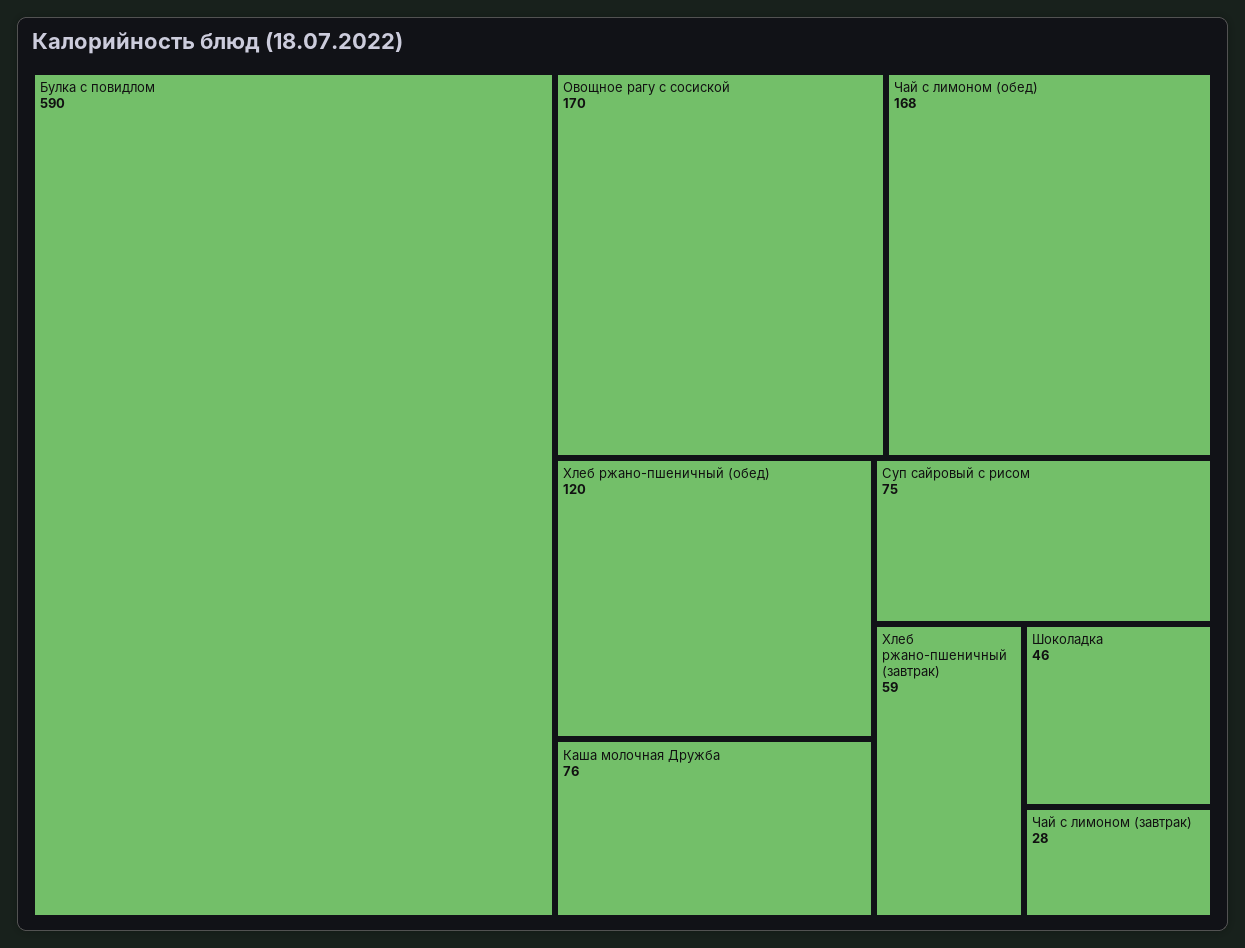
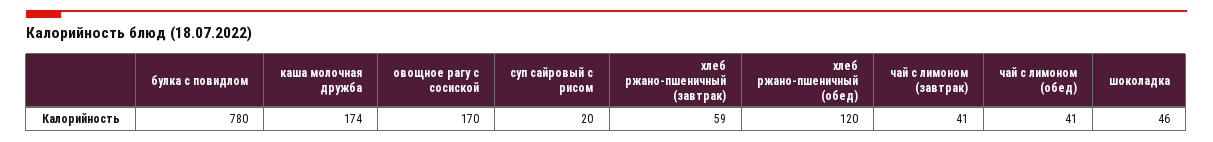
  {
-   "Булка с повидлом": 590,
+   "Булка с повидлом": 780,
    "Овощное рагу с сосиской": 170,
-   "Чай с лимоном (обед)": 168,
+   "Чай с лимоном (обед)": 41,
    "Хлеб ржано-пшеничный (обед)": 120,
-   "Каша молочная Дружба": 76,
+   "Каша молочная Дружба": 174,
-   "Суп сайровый с рисом": 75,
+   "Суп сайровый с рисом": 20,
    "Хлеб ржано-пшеничный (завтрак)": 59,
    "Шоколадка": 46,
-   "Чай с лимоном (завтрак)": 28
+   "Чай с лимоном (завтрак)": 41
  }

